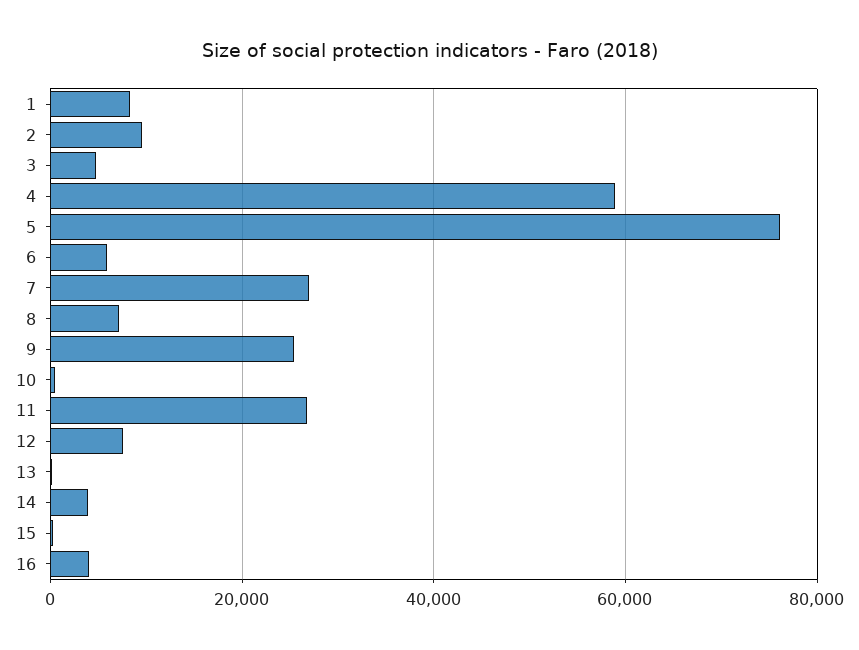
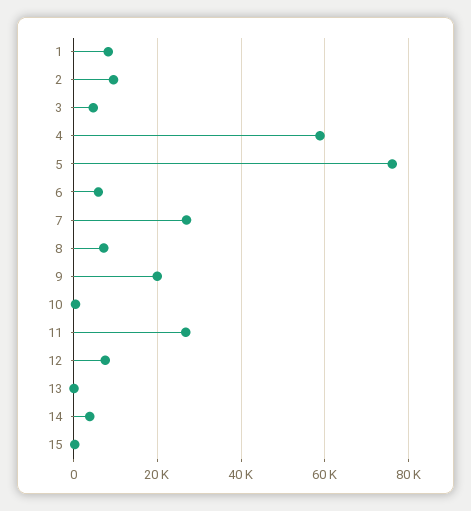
  {
    "1": 8000,
    "2": 10000,
    "3": 4000,
    "4": 58000,
    "5": 76000,
    "6": 6000,
    "7": 26000,
    "8": 8000,
-   "9": 26000,
+   "9": 20000,
    "10": 0,
    "11": 26000,
    "12": 8000,
    "13": 0,
    "14": 4000,
-   "15": 0,
+   "15": 0
-   "16": 4000
  }

